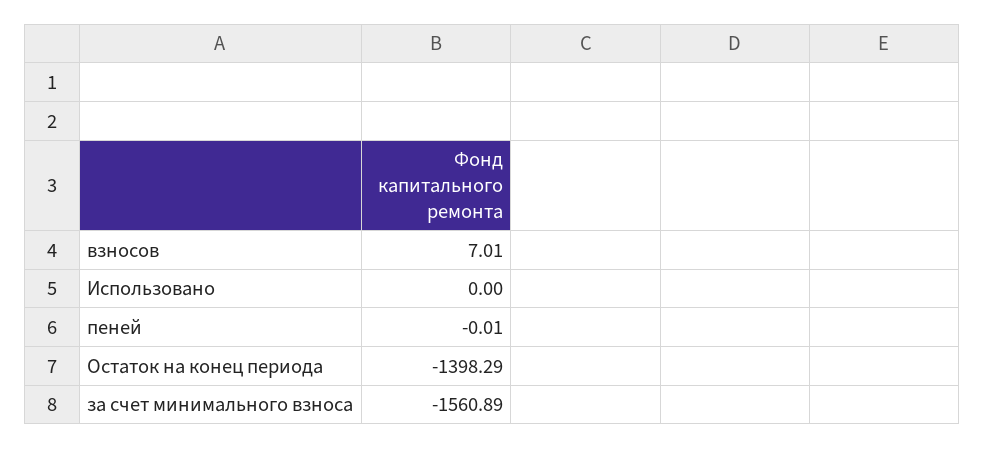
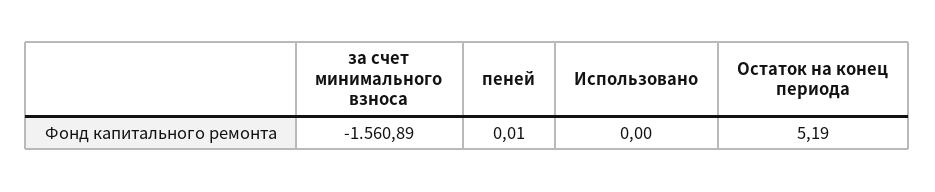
  {
-   "взносов": 7.01,
    "Использовано": 0,
-   "пеней": -0.01,
+   "пеней": 0.01,
-   "Остаток на конец периода": -1398.29,
+   "Остаток на конец периода": 5.19,
    "за счет минимального взноса": -1560.89
  }

